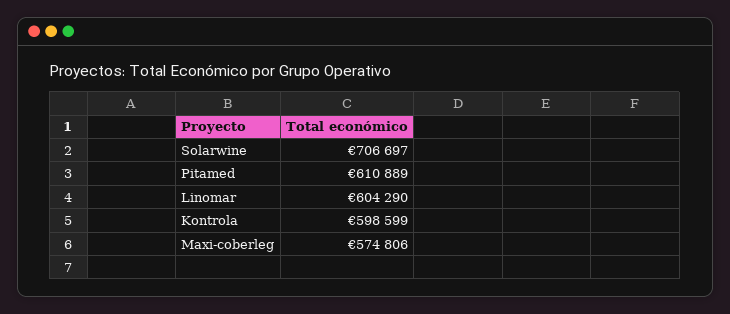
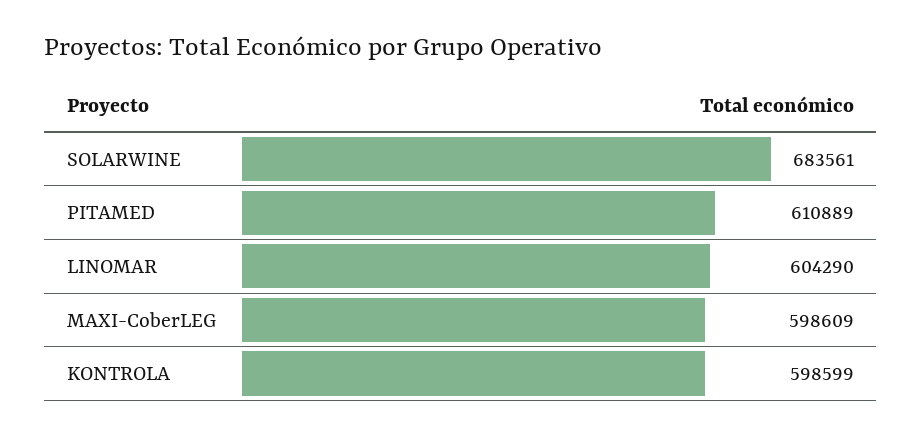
  {
-   "Solarwine": 706697,
+   "Solarwine": 683561,
    "Pitamed": 610889,
    "Linomar": 604290,
    "Kontrola": 598599,
-   "Maxi-coberleg": 574806
+   "Maxi-coberleg": 598609
  }

